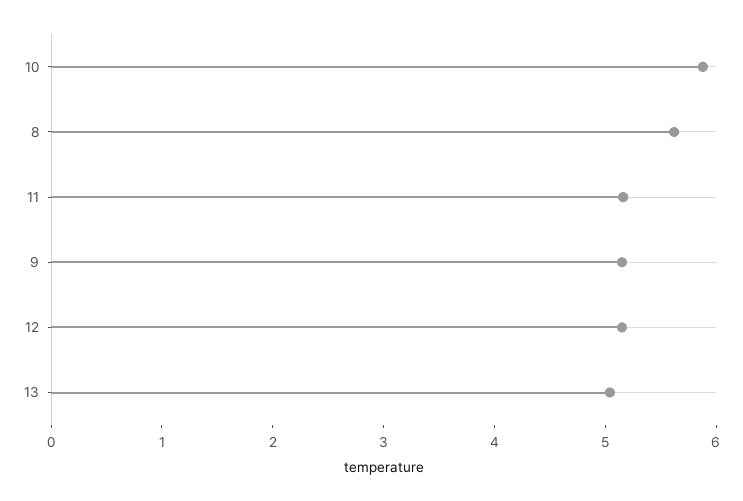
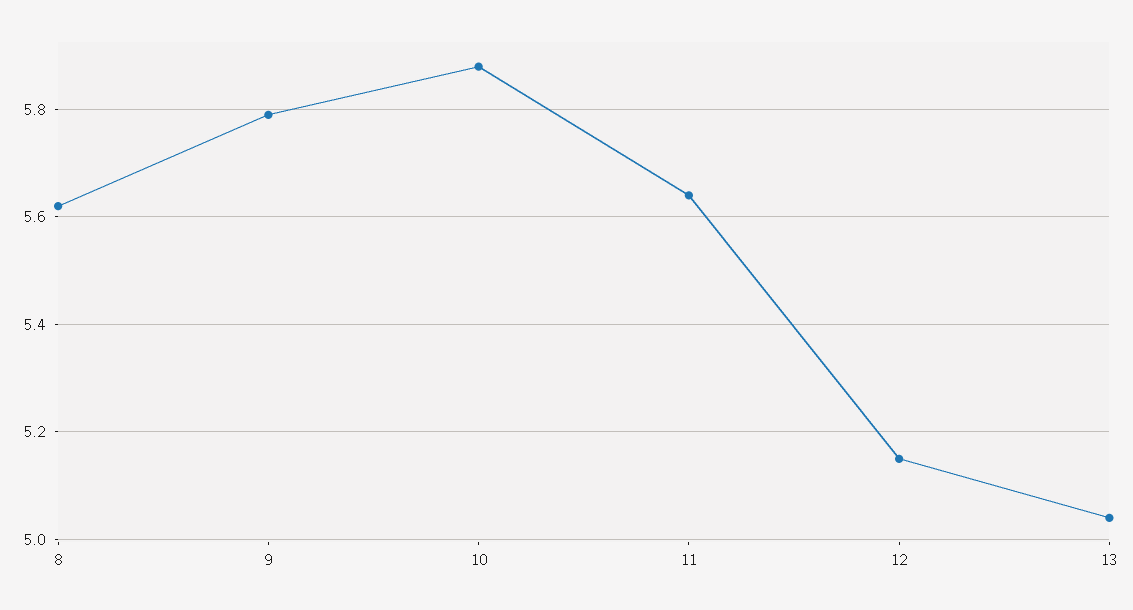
  {
    "10": 5.9,
    "8": 5.6,
-   "11": 5.2,
+   "11": 5.65,
-   "9": 5.2,
+   "9": 5.8,
    "12": 5.15,
    "13": 5.05
  }

